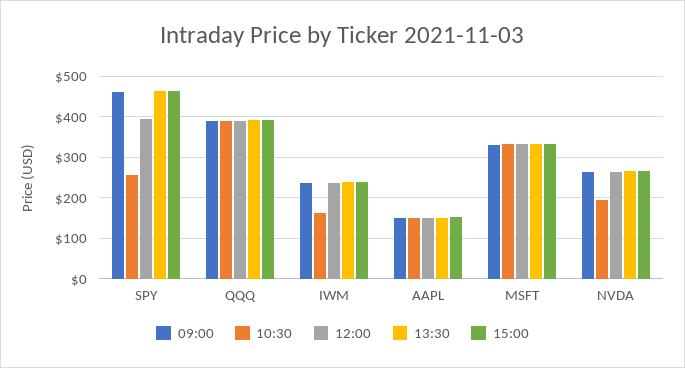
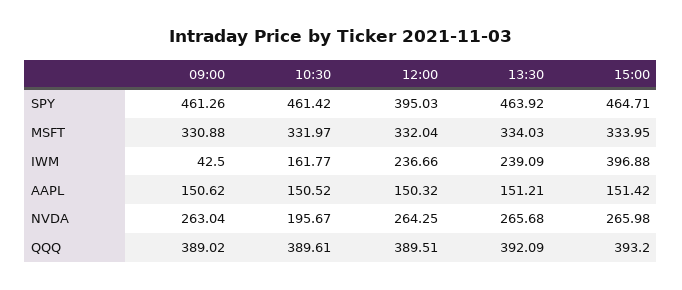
  {
    "09:00": {
      "SPY": 461.26,
      "QQQ": 389.02,
-     "IWM": 240,
+     "IWM": 42.5,
      "AAPL": 150.62,
      "MSFT": 330.88,
      "NVDA": 263.04
    },
    "10:30": {
-     "SPY": 260,
+     "SPY": 461.42,
      "QQQ": 389.61,
      "IWM": 161.77,
      "AAPL": 150.52,
      "MSFT": 331.97,
      "NVDA": 195.67
    },
    "12:00": {
      "SPY": 395.03,
      "QQQ": 389.51,
      "IWM": 236.66,
      "AAPL": 150.32,
      "MSFT": 332.04,
      "NVDA": 264.25
    },
    "13:30": {
      "SPY": 463.92,
      "QQQ": 392.09,
      "IWM": 239.09,
      "AAPL": 151.21,
      "MSFT": 334.03,
      "NVDA": 265.68
    },
    "15:00": {
      "SPY": 464.71,
      "QQQ": 393.2,
-     "IWM": 240,
+     "IWM": 396.88,
      "AAPL": 151.42,
      "MSFT": 333.95,
      "NVDA": 265.98
    }
  }

